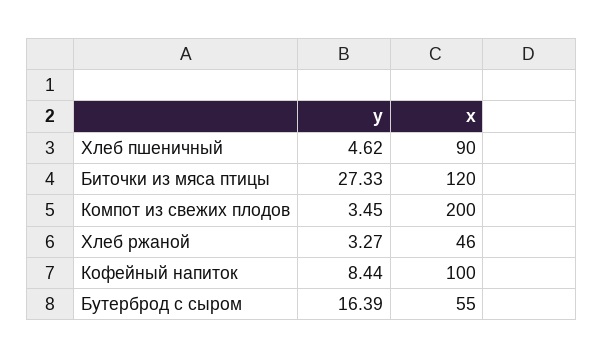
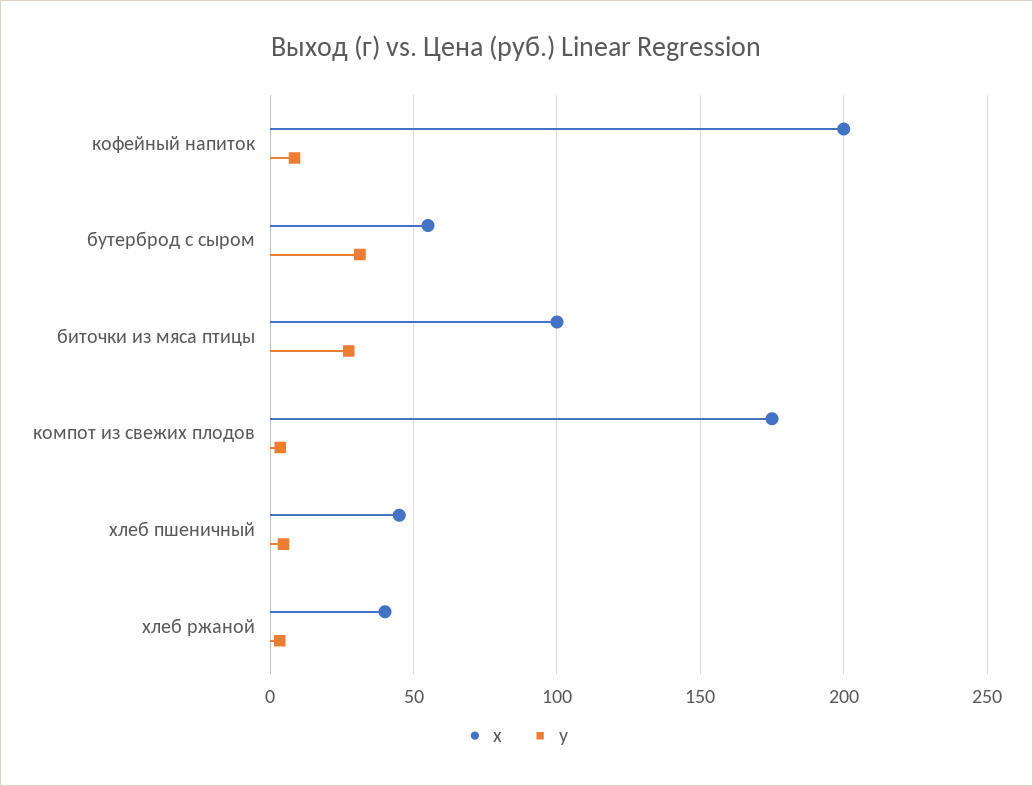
  {
    "y": {
      "Хлеб пшеничный": 4.62,
      "Биточки из мяса птицы": 27.33,
      "Компот из свежих плодов": 3.45,
      "Хлеб ржаной": 3.27,
      "Кофейный напиток": 8.44,
-     "Бутерброд с сыром": 16.39
+     "Бутерброд с сыром": 30
    },
    "x": {
-     "Хлеб пшеничный": 90,
+     "Хлеб пшеничный": 45,
-     "Биточки из мяса птицы": 120,
+     "Биточки из мяса птицы": 100,
-     "Компот из свежих плодов": 200,
+     "Компот из свежих плодов": 175,
-     "Хлеб ржаной": 46,
+     "Хлеб ржаной": 40,
-     "Кофейный напиток": 100,
+     "Кофейный напиток": 200,
      "Бутерброд с сыром": 55
    }
  }

